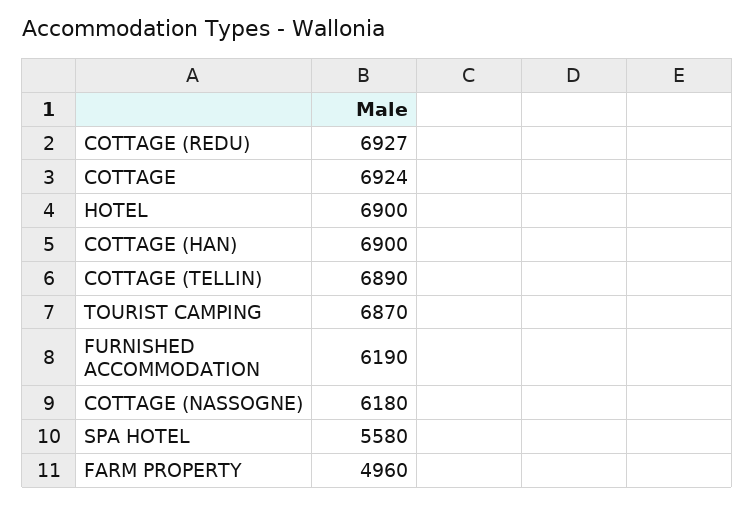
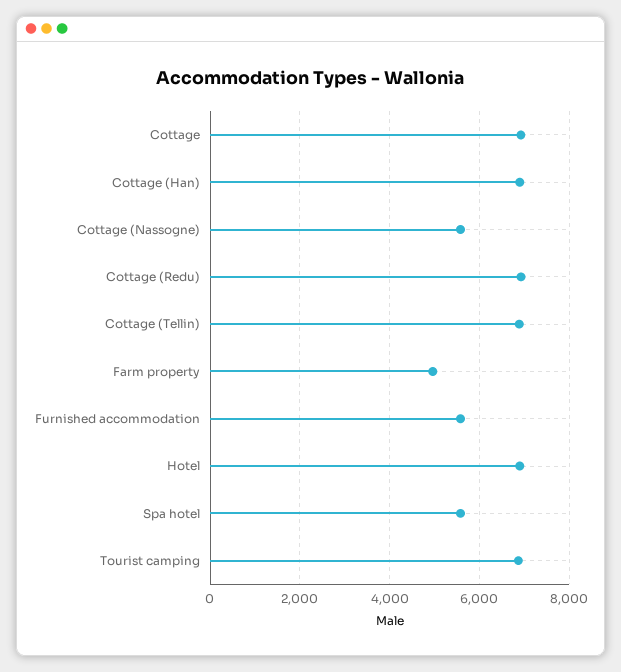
  {
    "COTTAGE (REDU)": 6927,
    "COTTAGE": 6924,
    "HOTEL": 6900,
    "COTTAGE (HAN)": 6900,
    "COTTAGE (TELLIN)": 6890,
    "TOURIST CAMPING": 6870,
-   "FURNISHED ACCOMMODATION": 6190,
+   "FURNISHED ACCOMMODATION": 5600,
-   "COTTAGE (NASSOGNE)": 6180,
+   "COTTAGE (NASSOGNE)": 5600,
    "SPA HOTEL": 5580,
    "FARM PROPERTY": 4960
  }

